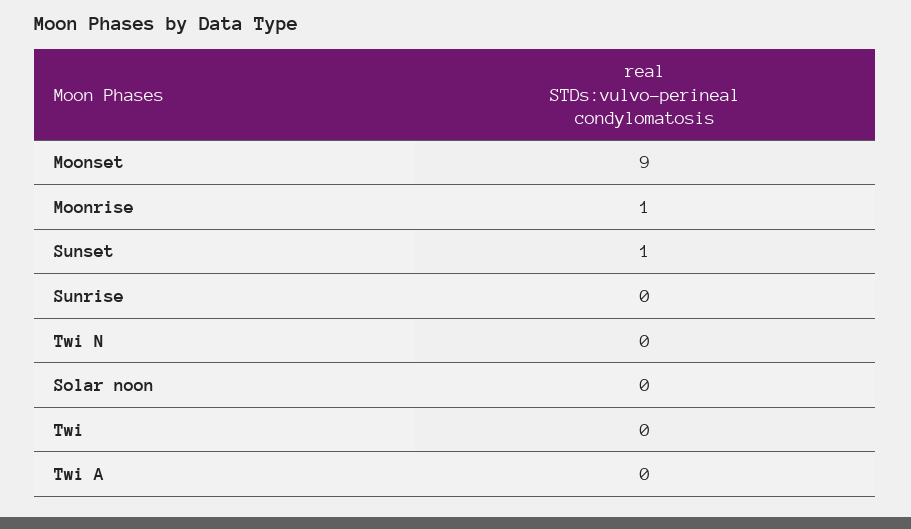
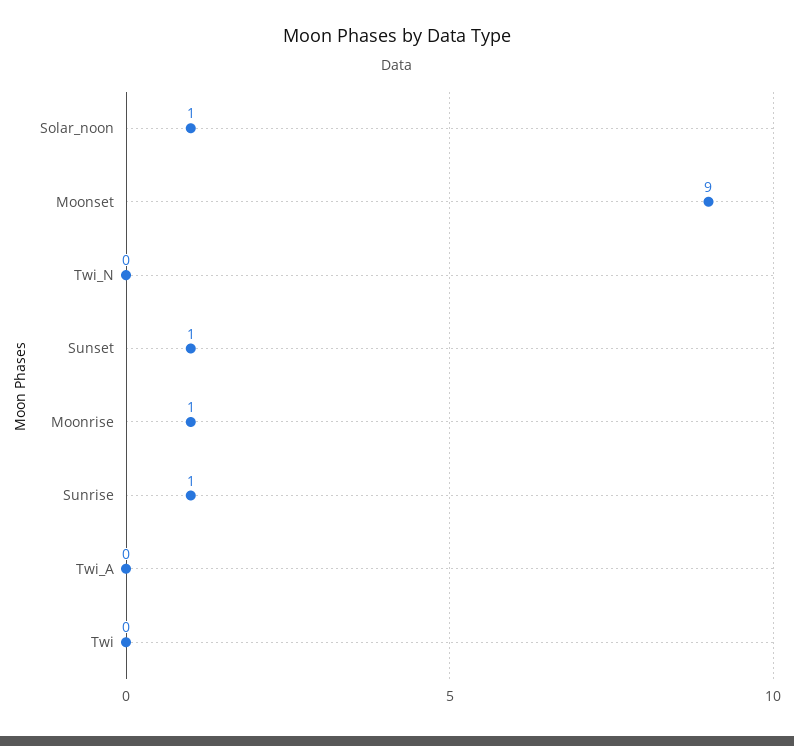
  {
    "Moonset": 9,
    "Moonrise": 1,
    "Sunset": 1,
-   "Sunrise": 0,
+   "Sunrise": 1,
    "Twi N": 0,
-   "Solar noon": 0,
+   "Solar noon": 1,
    "Twi": 0,
    "Twi A": 0
  }

